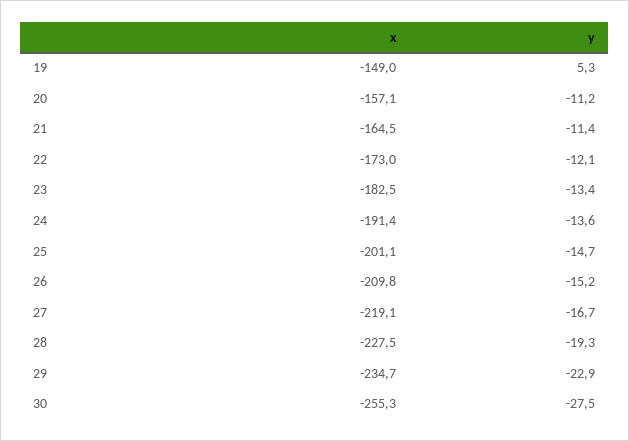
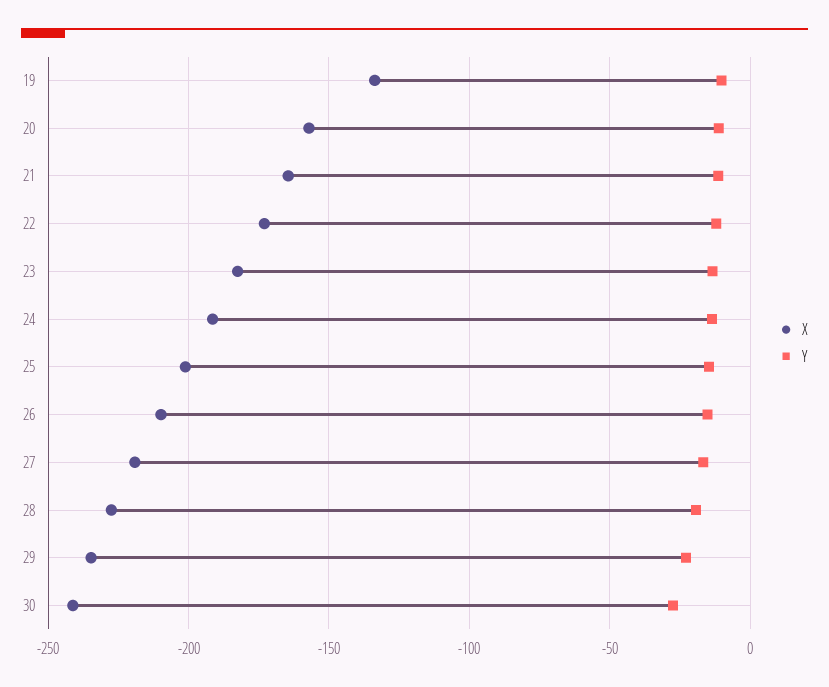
  {
    "x": {
-     "19": -149,
+     "19": -135,
      "20": -157.1,
      "21": -164.5,
      "22": -173,
      "23": -182.5,
      "24": -191.4,
      "25": -201.1,
      "26": -209.8,
      "27": -219.1,
      "28": -227.5,
      "29": -234.7,
-     "30": -255.3
+     "30": -240
    },
    "y": {
-     "19": 5.3,
+     "19": -10,
      "20": -11.2,
      "21": -11.4,
      "22": -12.1,
      "23": -13.4,
      "24": -13.6,
      "25": -14.7,
      "26": -15.2,
      "27": -16.7,
      "28": -19.3,
      "29": -22.9,
      "30": -27.5
    }
  }

